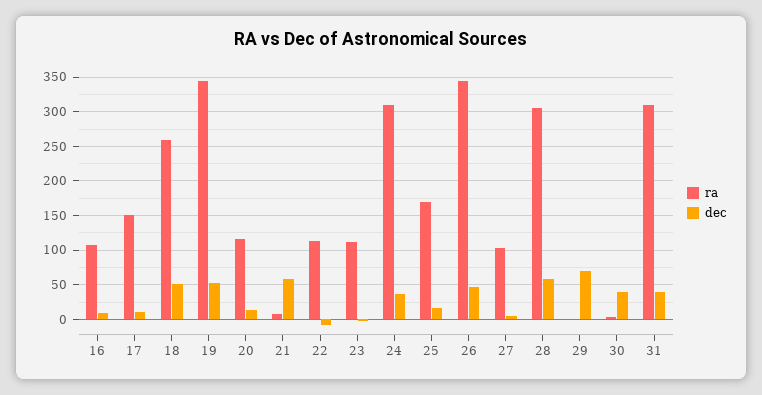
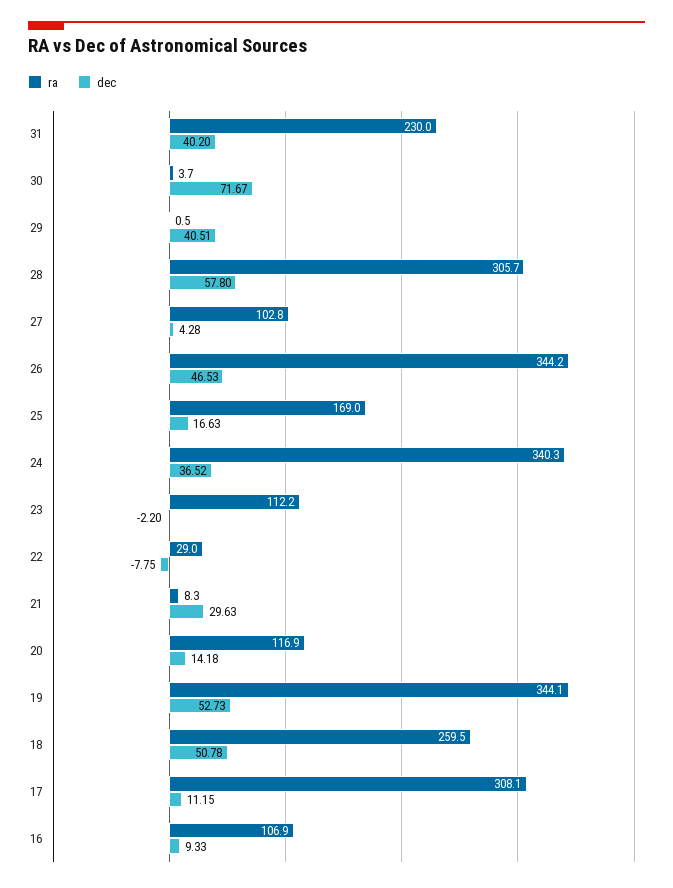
  {
    "ra": {
      "16": 106.9,
-     "17": 150,
+     "17": 308.1,
      "18": 259.5,
      "19": 344.1,
      "20": 116.9,
      "21": 8.3,
-     "22": 110,
+     "22": 29,
      "23": 112.2,
-     "24": 310,
+     "24": 340.3,
      "25": 169,
      "26": 344.2,
      "27": 102.8,
      "28": 305.7,
      "29": 0.5,
      "30": 3.7,
-     "31": 310
+     "31": 230
    },
    "dec": {
      "16": 9.33,
      "17": 11.15,
      "18": 50.78,
      "19": 52.73,
      "20": 14.18,
-     "21": 60,
+     "21": 29.63,
      "22": -7.75,
      "23": -2.2,
      "24": 36.52,
      "25": 16.63,
      "26": 46.53,
      "27": 4.28,
      "28": 57.8,
-     "29": 70,
+     "29": 40.51,
-     "30": 40,
+     "30": 71.67,
      "31": 40.2
    }
  }

